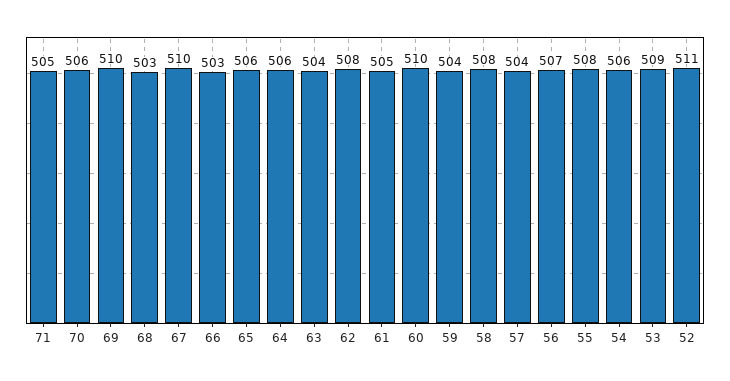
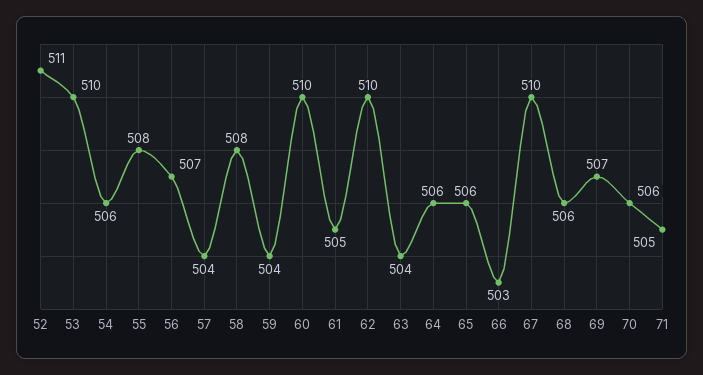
  {
    "71": 505,
    "70": 506,
-   "69": 510,
+   "69": 507,
-   "68": 503,
+   "68": 506,
    "67": 510,
    "66": 503,
    "65": 506,
    "64": 506,
    "63": 504,
-   "62": 508,
+   "62": 510,
    "61": 505,
    "60": 510,
    "59": 504,
    "58": 508,
    "57": 504,
    "56": 507,
    "55": 508,
    "54": 506,
-   "53": 509,
+   "53": 510,
    "52": 511
  }

